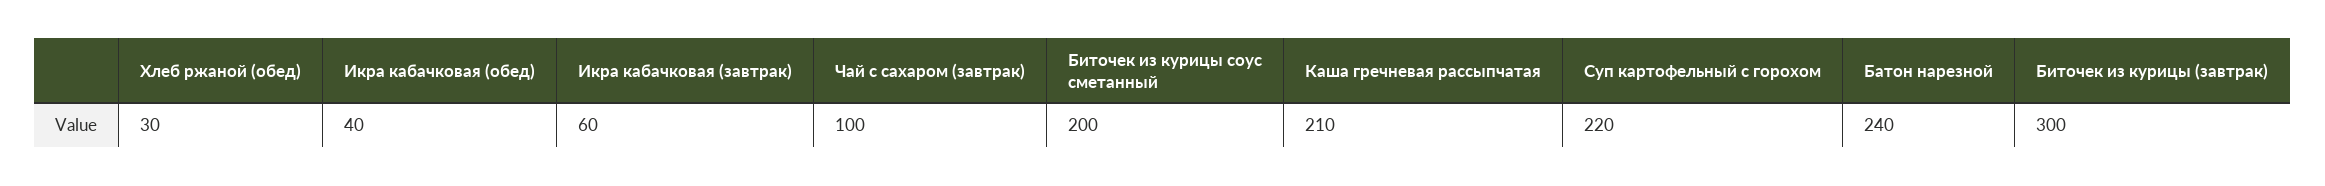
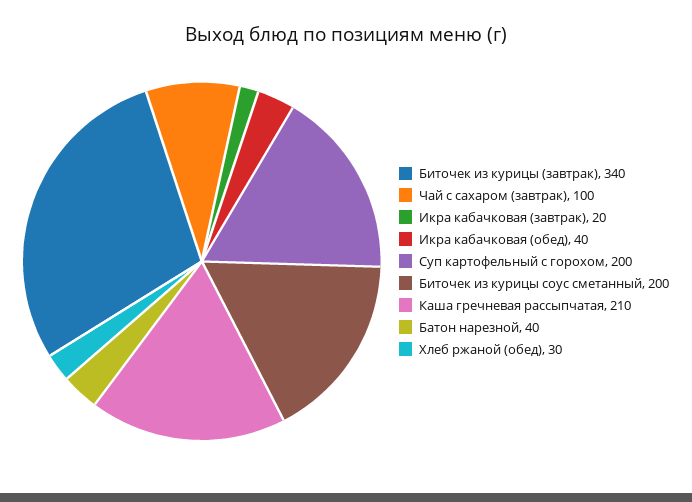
  {
    "Хлеб ржаной (обед)": 30,
    "Икра кабачковая (обед)": 40,
-   "Икра кабачковая (завтрак)": 60,
+   "Икра кабачковая (завтрак)": 20,
    "Чай с сахаром (завтрак)": 100,
    "Биточек из курицы соус сметанный": 200,
    "Каша гречневая рассыпчатая": 210,
-   "Суп картофельный с горохом": 220,
+   "Суп картофельный с горохом": 200,
-   "Батон нарезной": 240,
+   "Батон нарезной": 40,
-   "Биточек из курицы (завтрак)": 300
+   "Биточек из курицы (завтрак)": 340
  }

